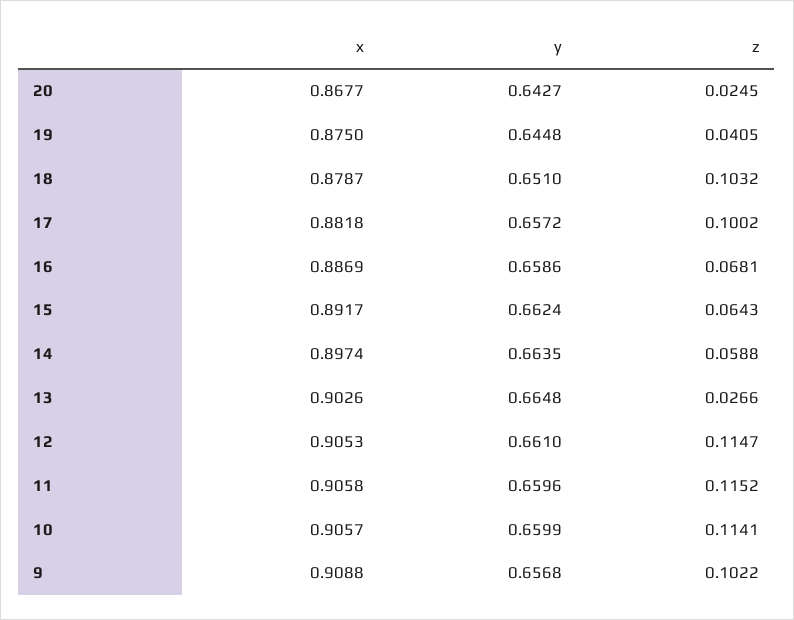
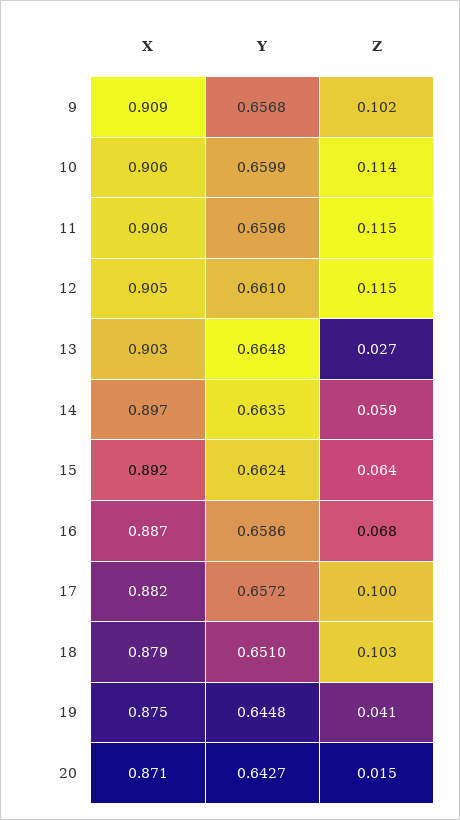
  {
    "x": {
-     "20": 0.8677,
+     "20": 0.871,
      "19": 0.875,
      "18": 0.8787,
      "17": 0.8818,
      "16": 0.8869,
      "15": 0.8917,
      "14": 0.8974,
      "13": 0.9026,
      "12": 0.9053,
      "11": 0.9058,
      "10": 0.9057,
      "9": 0.9088
    },
    "y": {
      "20": 0.6427,
      "19": 0.6448,
      "18": 0.651,
      "17": 0.6572,
      "16": 0.6586,
      "15": 0.6624,
      "14": 0.6635,
      "13": 0.6648,
      "12": 0.661,
      "11": 0.6596,
      "10": 0.6599,
      "9": 0.6568
    },
    "z": {
-     "20": 0.0245,
+     "20": 0.015,
      "19": 0.0405,
      "18": 0.1032,
      "17": 0.1002,
      "16": 0.0681,
      "15": 0.0643,
      "14": 0.0588,
      "13": 0.0266,
      "12": 0.1147,
      "11": 0.1152,
      "10": 0.1141,
      "9": 0.1022
    }
  }

